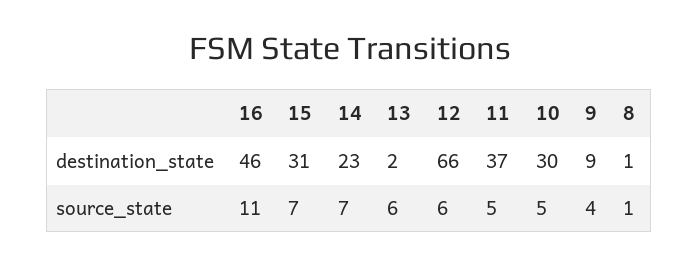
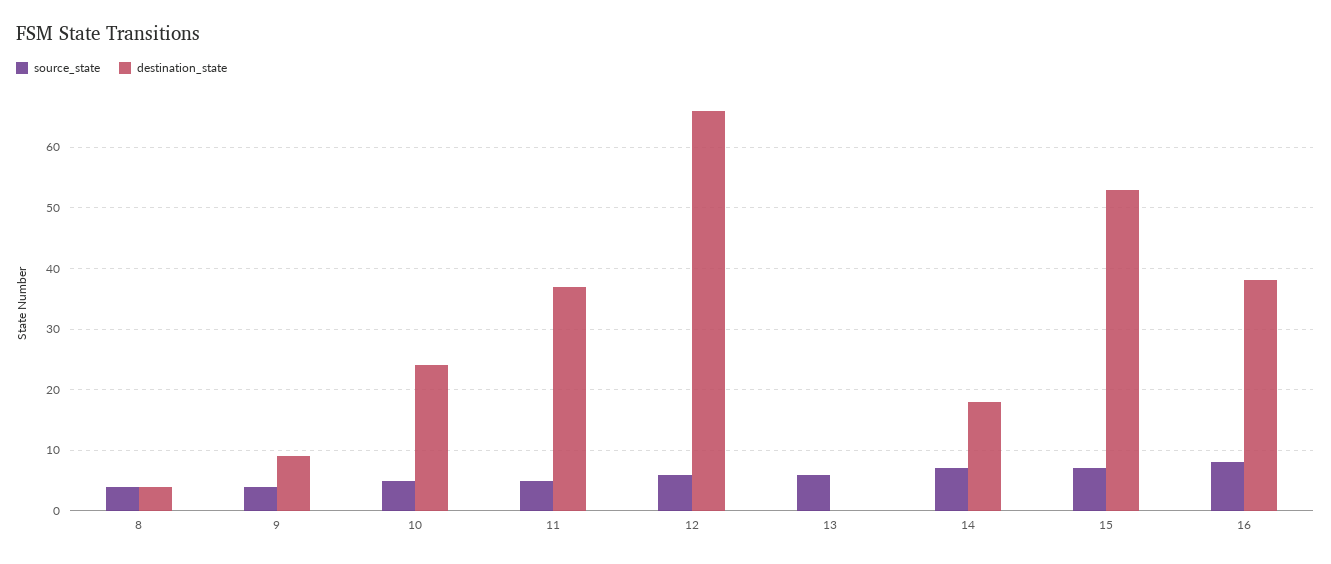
  {
    "destination_state": {
-     "16": 46,
+     "16": 38,
-     "15": 31,
+     "15": 53,
-     "14": 23,
+     "14": 18,
-     "13": 2,
+     "13": 0,
      "12": 66,
      "11": 37,
-     "10": 30,
+     "10": 24,
      "9": 9,
-     "8": 1
+     "8": 4
    },
    "source_state": {
-     "16": 11,
+     "16": 8,
      "15": 7,
      "14": 7,
      "13": 6,
      "12": 6,
      "11": 5,
      "10": 5,
      "9": 4,
-     "8": 1
+     "8": 4
    }
  }

